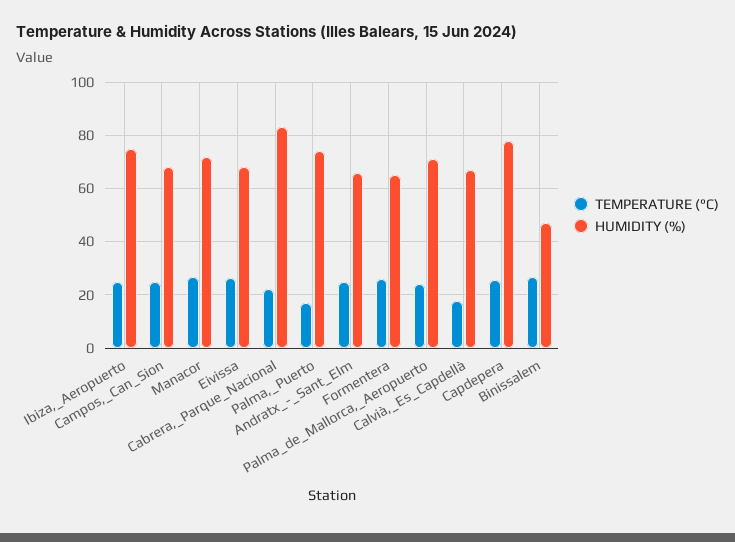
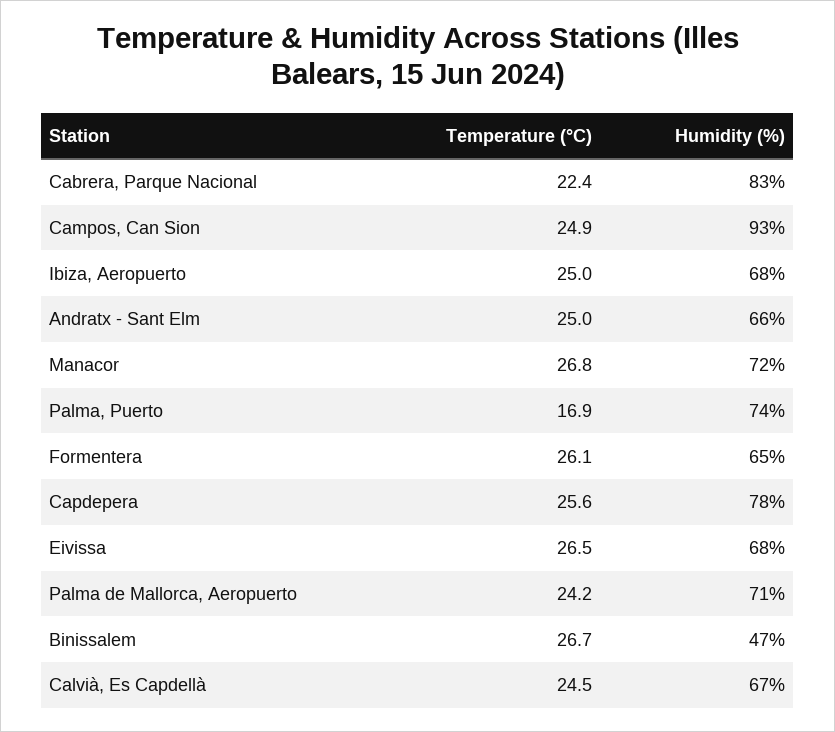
  {
    "TEMPERATURE (°C)": {
      "Ibiza,_Aeropuerto": 25,
      "Campos,_Can_Sion": 24.9,
      "Manacor": 26.8,
      "Eivissa": 26.5,
      "Cabrera,_Parque_Nacional": 22.4,
      "Palma,_Puerto": 16.9,
      "Andratx_-_Sant_Elm": 25,
      "Formentera": 26.1,
      "Palma_de_Mallorca,_Aeropuerto": 24.2,
-     "Calvià,_Es_Capdellà": 17.5,
+     "Calvià,_Es_Capdellà": 24.5,
      "Capdepera": 25.6,
      "Binissalem": 26.7
    },
    "HUMIDITY (%)": {
-     "Ibiza,_Aeropuerto": 75,
+     "Ibiza,_Aeropuerto": 68,
-     "Campos,_Can_Sion": 67.5,
+     "Campos,_Can_Sion": 93,
      "Manacor": 72,
      "Eivissa": 68,
      "Cabrera,_Parque_Nacional": 83,
      "Palma,_Puerto": 74,
      "Andratx_-_Sant_Elm": 66,
      "Formentera": 65,
      "Palma_de_Mallorca,_Aeropuerto": 71,
      "Calvià,_Es_Capdellà": 67,
      "Capdepera": 78,
      "Binissalem": 47
    }
  }

